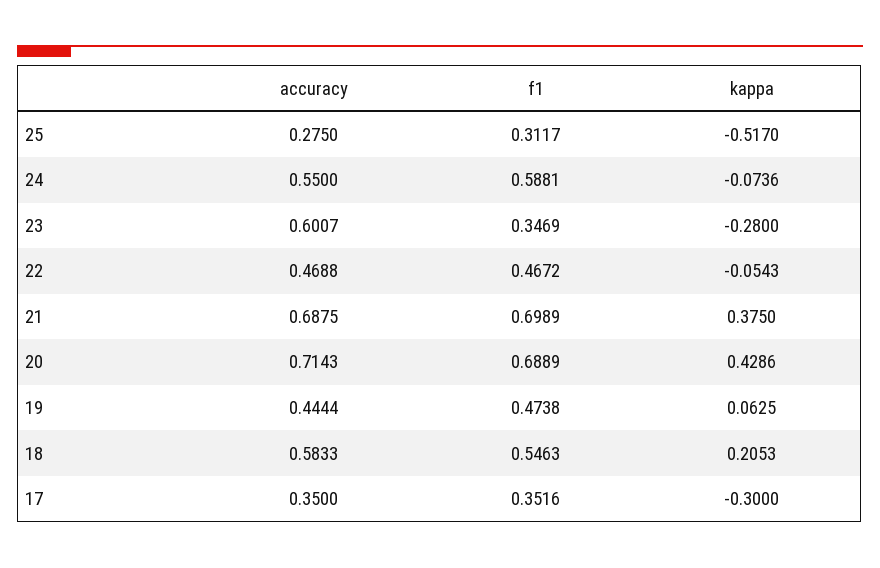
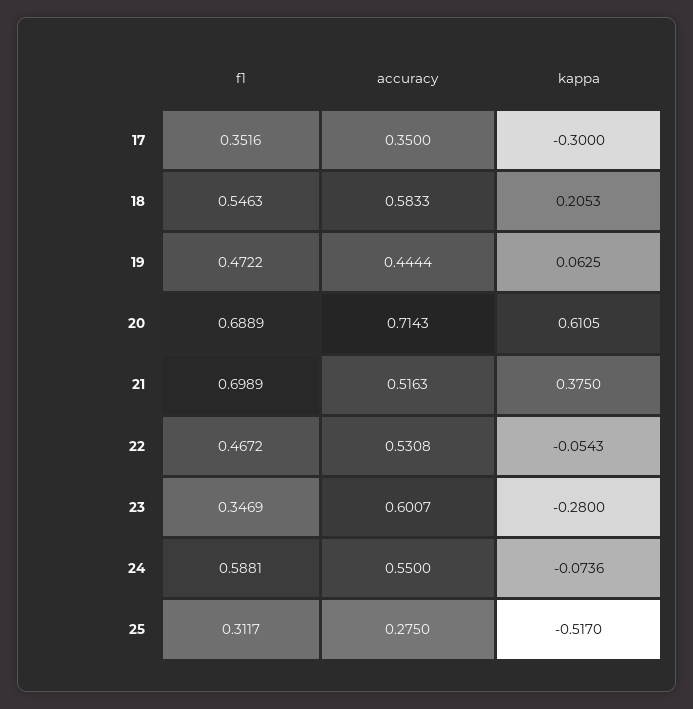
  {
    "accuracy": {
      "25": 0.275,
      "24": 0.55,
      "23": 0.6007,
-     "22": 0.4688,
+     "22": 0.5308,
-     "21": 0.6875,
+     "21": 0.5163,
      "20": 0.7143,
      "19": 0.4444,
      "18": 0.5833,
      "17": 0.35
    },
    "f1": {
      "25": 0.3117,
      "24": 0.5881,
      "23": 0.3469,
      "22": 0.4672,
      "21": 0.6989,
      "20": 0.6889,
-     "19": 0.4738,
+     "19": 0.4722,
      "18": 0.5463,
      "17": 0.3516
    },
    "kappa": {
      "25": -0.517,
      "24": -0.0736,
      "23": -0.28,
      "22": -0.0543,
      "21": 0.375,
-     "20": 0.4286,
+     "20": 0.6105,
      "19": 0.0625,
      "18": 0.2053,
      "17": -0.3
    }
  }

